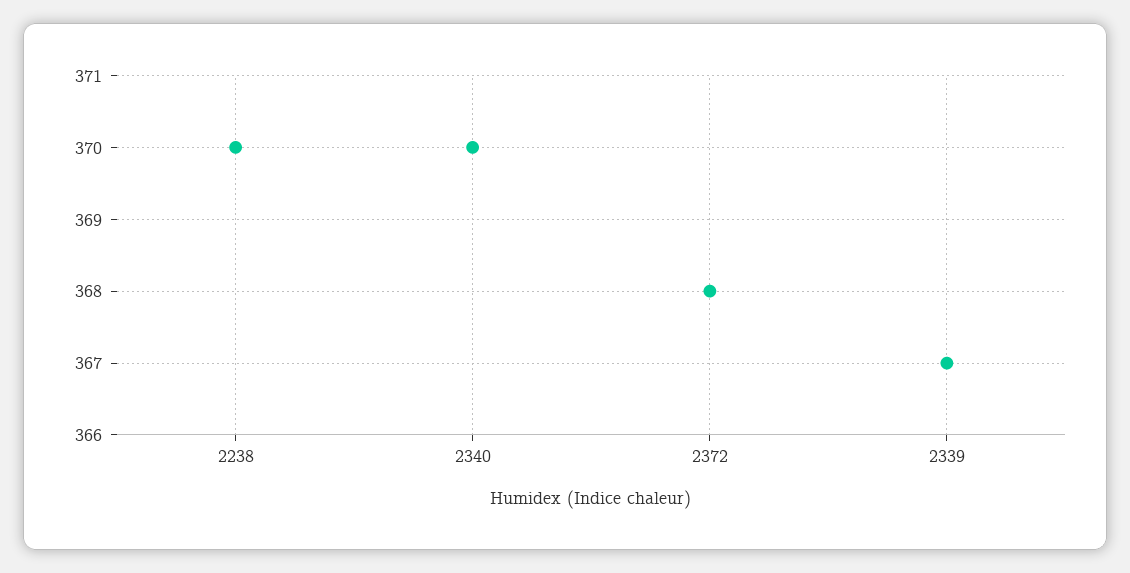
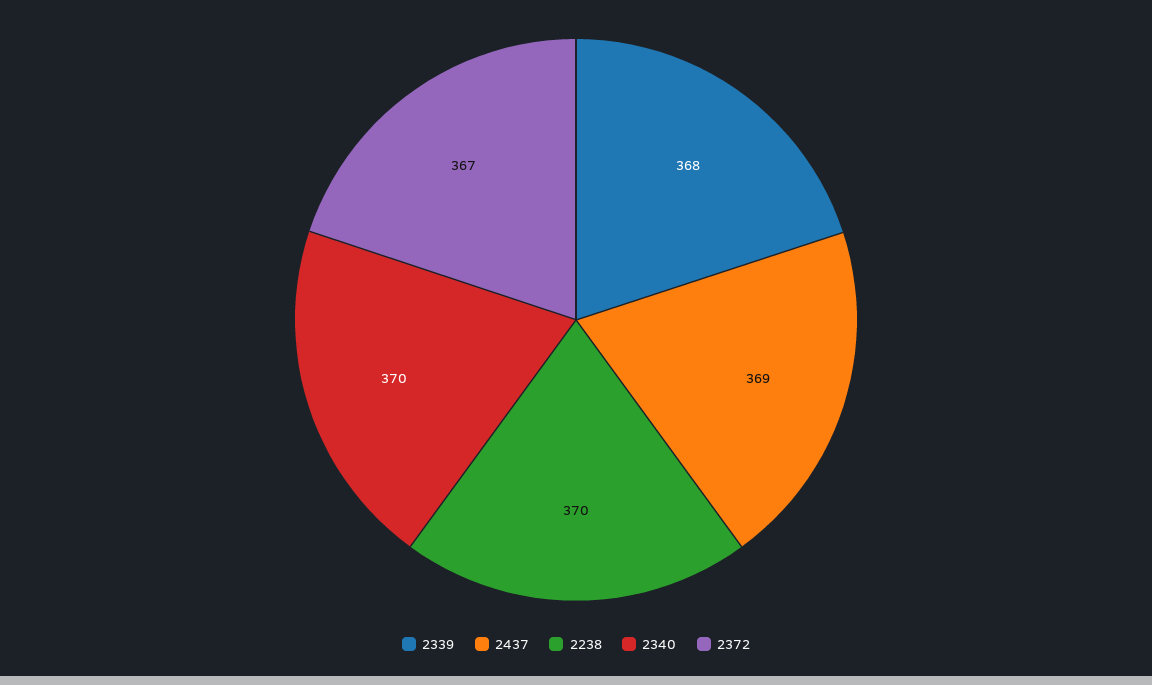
  {
    "2238": 370,
    "2340": 370,
-   "2372": 368,
+   "2372": 367,
-   "2339": 367
+   "2339": 368,
+   "2437": 369
  }

